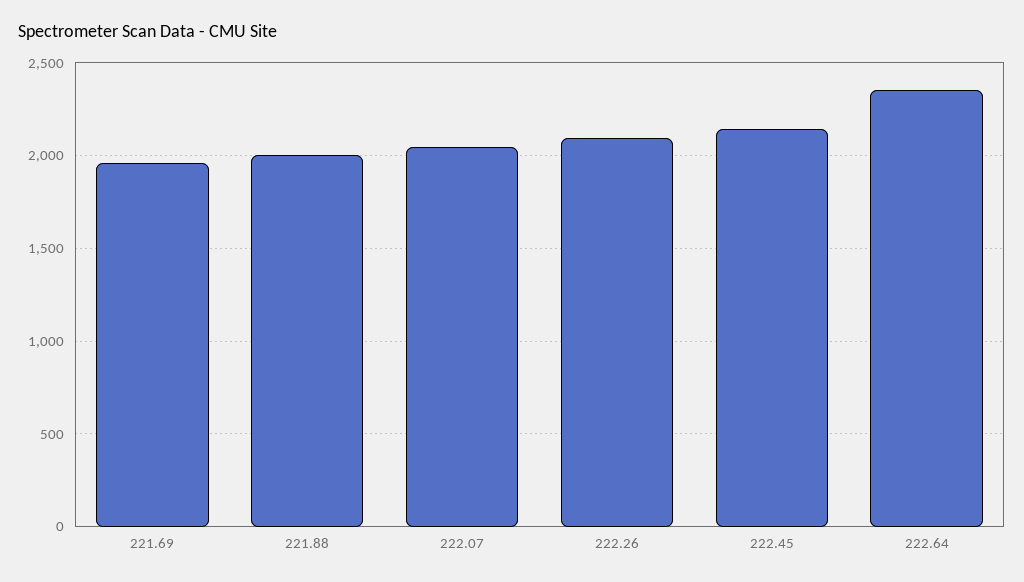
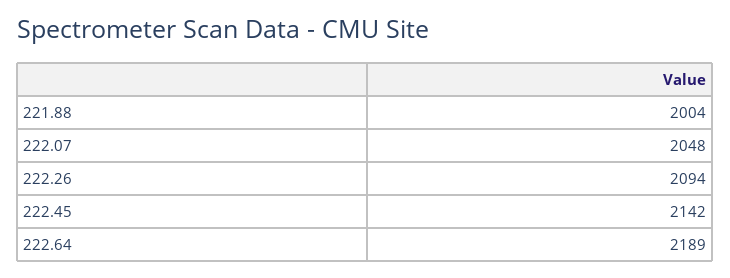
  {
-   "221.69": 1950,
    "221.88": 2004,
    "222.07": 2048,
    "222.26": 2094,
    "222.45": 2142,
-   "222.64": 2350
+   "222.64": 2189
  }

